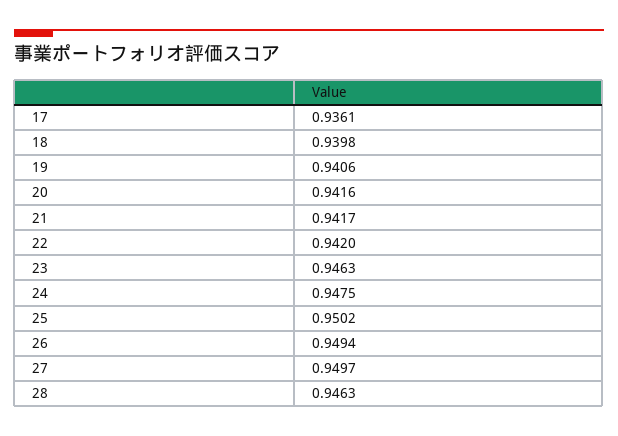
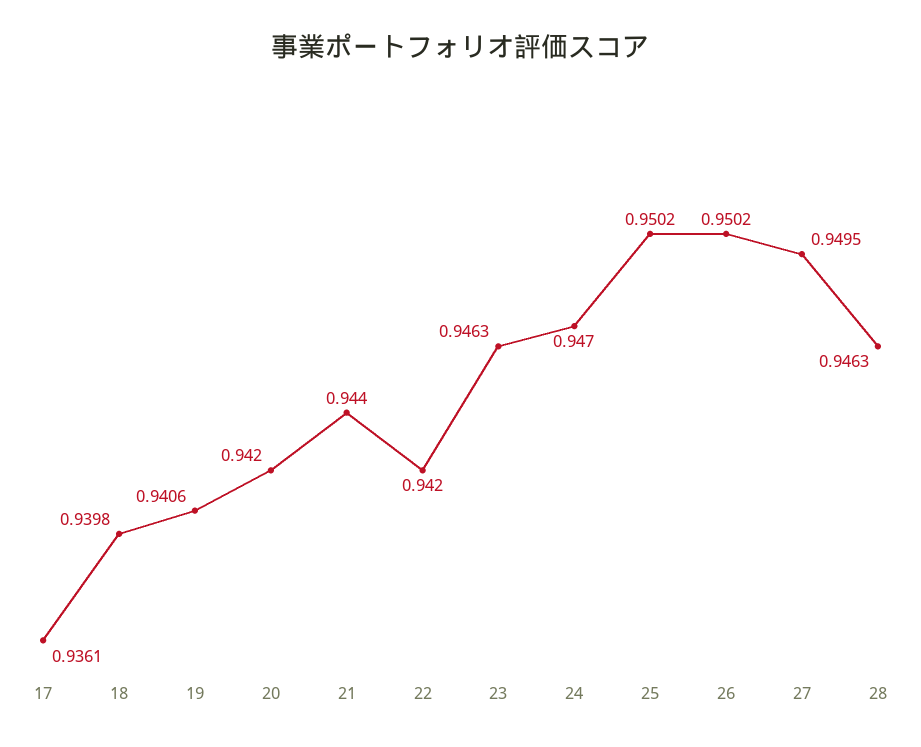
  {
    "17": 0.9361,
    "18": 0.9398,
    "19": 0.9406,
-   "20": 0.9416,
+   "20": 0.942,
-   "21": 0.9417,
+   "21": 0.944,
    "22": 0.942,
    "23": 0.9463,
-   "24": 0.9475,
+   "24": 0.947,
    "25": 0.9502,
-   "26": 0.9494,
+   "26": 0.9502,
-   "27": 0.9497,
+   "27": 0.9495,
    "28": 0.9463
  }

